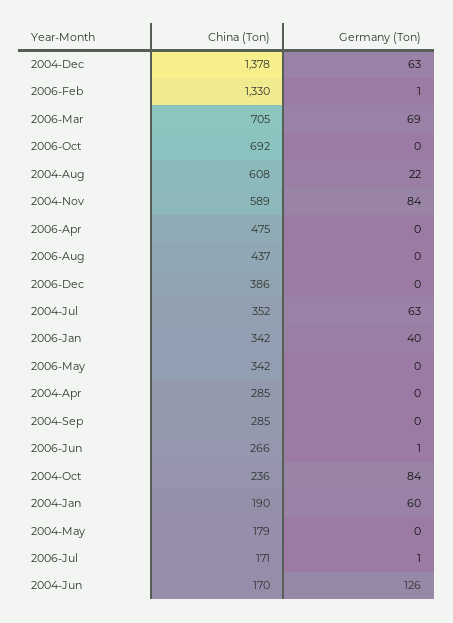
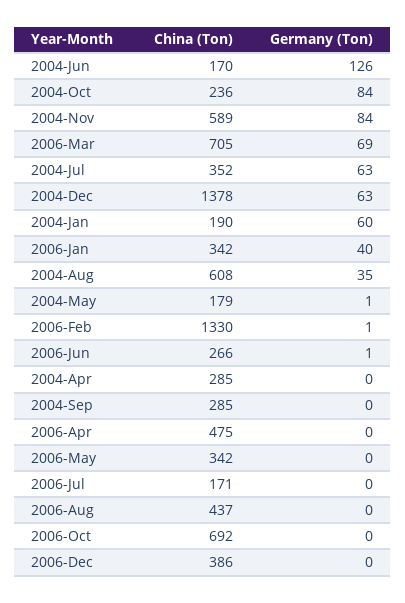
  {
    "China (Ton)": {
      "2004-Dec": 1378,
      "2006-Feb": 1330,
      "2006-Mar": 705,
      "2006-Oct": 692,
      "2004-Aug": 608,
      "2004-Nov": 589,
      "2006-Apr": 475,
      "2006-Aug": 437,
      "2006-Dec": 386,
      "2004-Jul": 352,
      "2006-Jan": 342,
      "2006-May": 342,
      "2004-Apr": 285,
      "2004-Sep": 285,
      "2006-Jun": 266,
      "2004-Oct": 236,
      "2004-Jan": 190,
      "2004-May": 179,
      "2006-Jul": 171,
      "2004-Jun": 170
    },
    "Germany (Ton)": {
      "2004-Dec": 63,
      "2006-Feb": 1,
      "2006-Mar": 69,
      "2006-Oct": 0,
-     "2004-Aug": 22,
+     "2004-Aug": 35,
      "2004-Nov": 84,
      "2006-Apr": 0,
      "2006-Aug": 0,
      "2006-Dec": 0,
      "2004-Jul": 63,
      "2006-Jan": 40,
      "2006-May": 0,
      "2004-Apr": 0,
      "2004-Sep": 0,
      "2006-Jun": 1,
      "2004-Oct": 84,
      "2004-Jan": 60,
-     "2004-May": 0,
+     "2004-May": 1,
-     "2006-Jul": 1,
+     "2006-Jul": 0,
      "2004-Jun": 126
    }
  }

